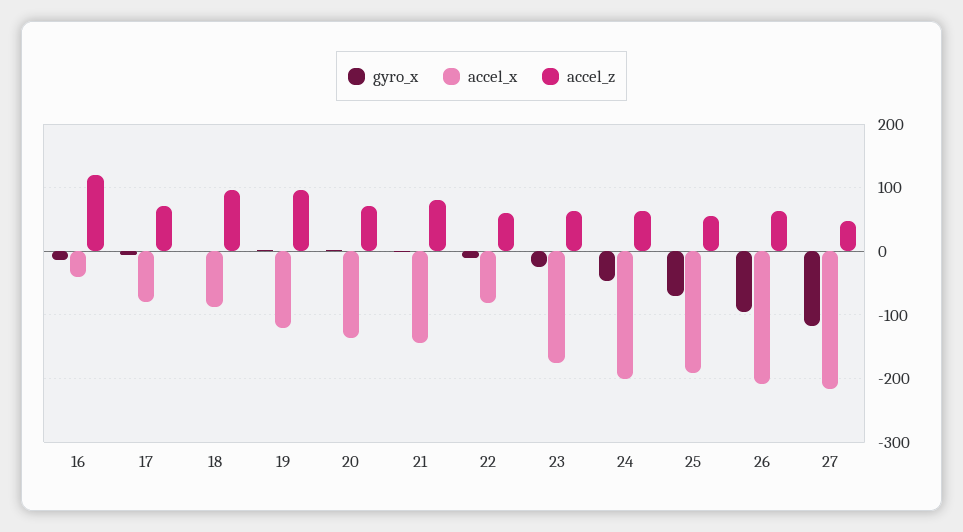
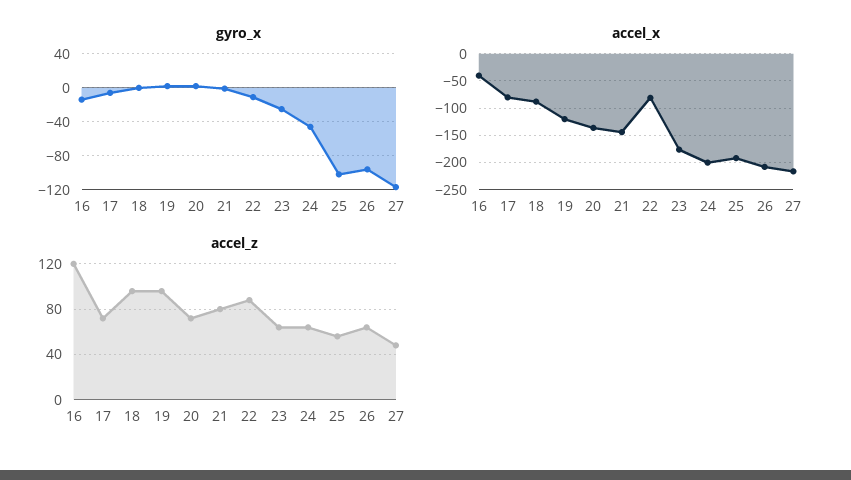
  {
    "gyro_x": {
      "16": -10,
      "17": -10,
      "18": 0,
      "19": 0,
      "20": 0,
      "21": 0,
      "22": -10,
      "23": -30,
      "24": -50,
-     "25": -70,
+     "25": -100,
      "26": -100,
      "27": -120
    },
    "accel_x": {
      "16": -40,
      "17": -80,
      "18": -90,
      "19": -120,
      "20": -140,
      "21": -140,
      "22": -80,
      "23": -180,
      "24": -200,
      "25": -190,
      "26": -210,
      "27": -220
    },
    "accel_z": {
      "16": 120,
      "17": 70,
      "18": 100,
      "19": 100,
      "20": 70,
      "21": 80,
-     "22": 60,
+     "22": 90,
      "23": 60,
      "24": 60,
      "25": 60,
      "26": 60,
      "27": 50
    }
  }

